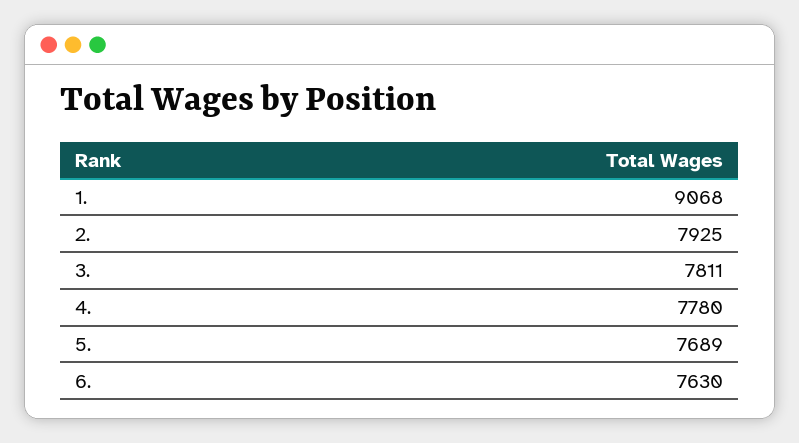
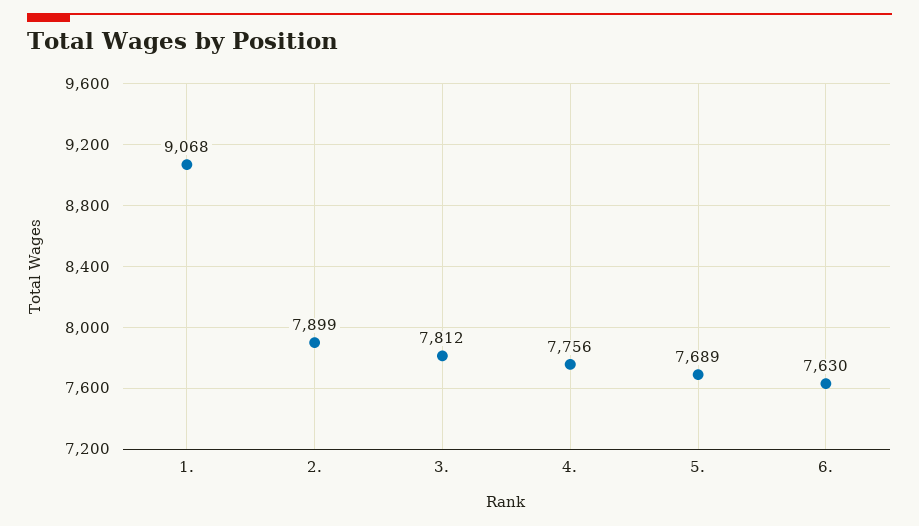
  {
    "1.": 9068,
-   "2.": 7925,
+   "2.": 7899,
-   "3.": 7811,
+   "3.": 7812,
-   "4.": 7780,
+   "4.": 7756,
    "5.": 7689,
    "6.": 7630
  }

